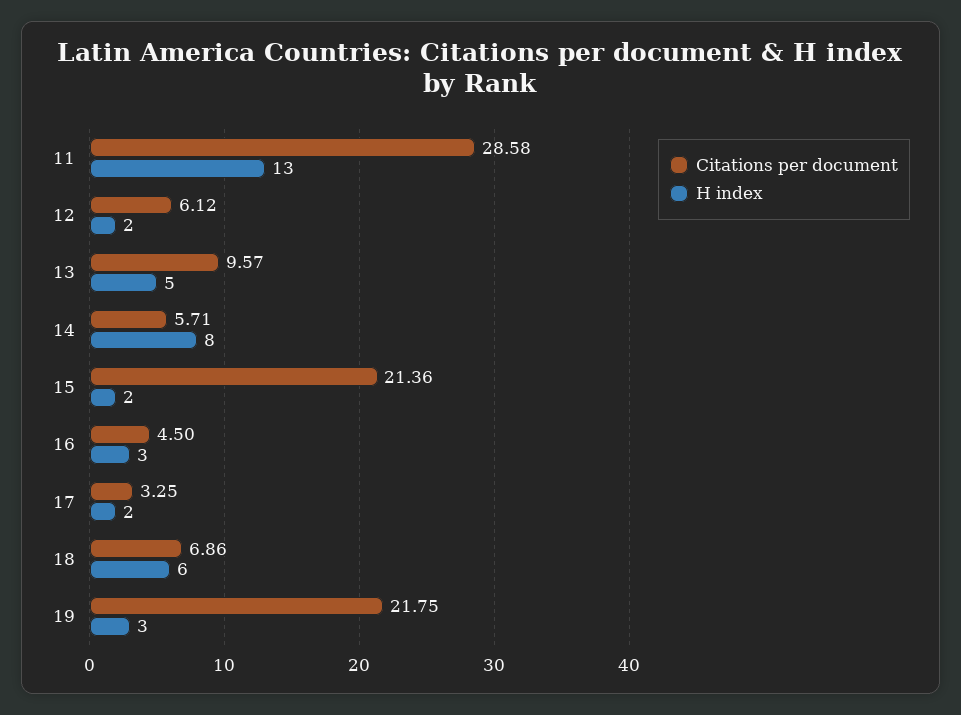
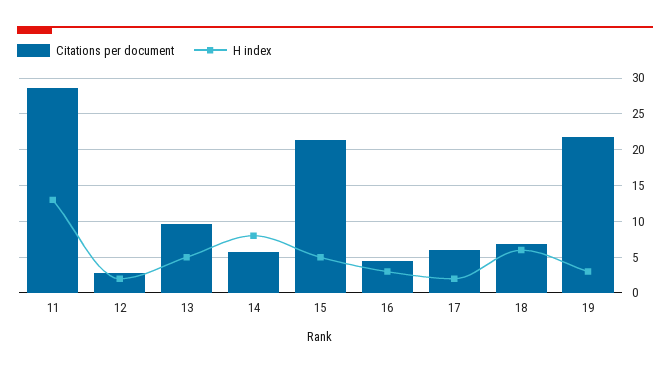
  {
    "Citations per document": {
      "11": 28.58,
-     "12": 6.12,
+     "12": 3,
      "13": 9.57,
      "14": 5.71,
      "15": 21.36,
      "16": 4.5,
-     "17": 3.25,
+     "17": 6,
      "18": 6.86,
      "19": 21.75
    },
    "H index": {
      "11": 13,
      "12": 2,
      "13": 5,
      "14": 8,
-     "15": 2,
+     "15": 5,
      "16": 3,
      "17": 2,
      "18": 6,
      "19": 3
    }
  }

